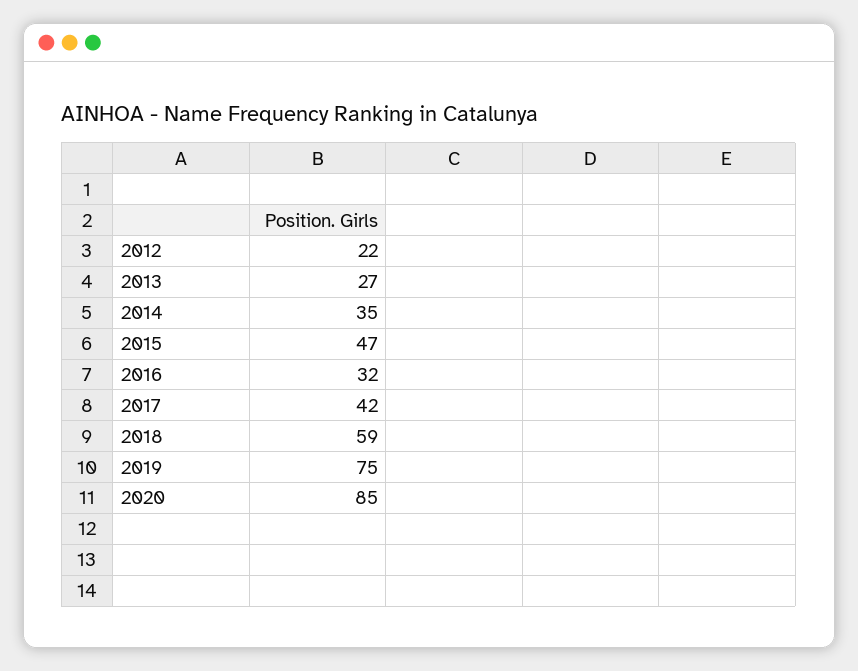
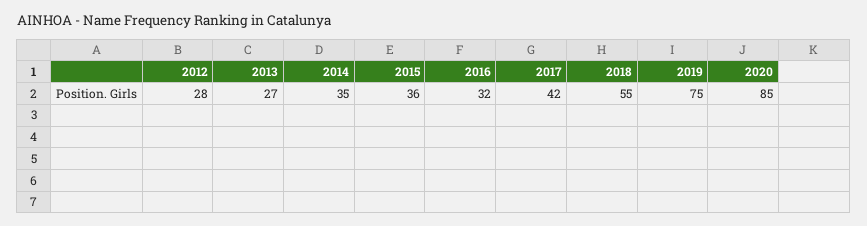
  {
-   "2012": 22,
+   "2012": 28,
    "2013": 27,
    "2014": 35,
-   "2015": 47,
+   "2015": 36,
    "2016": 32,
    "2017": 42,
-   "2018": 59,
+   "2018": 55,
    "2019": 75,
    "2020": 85
  }

